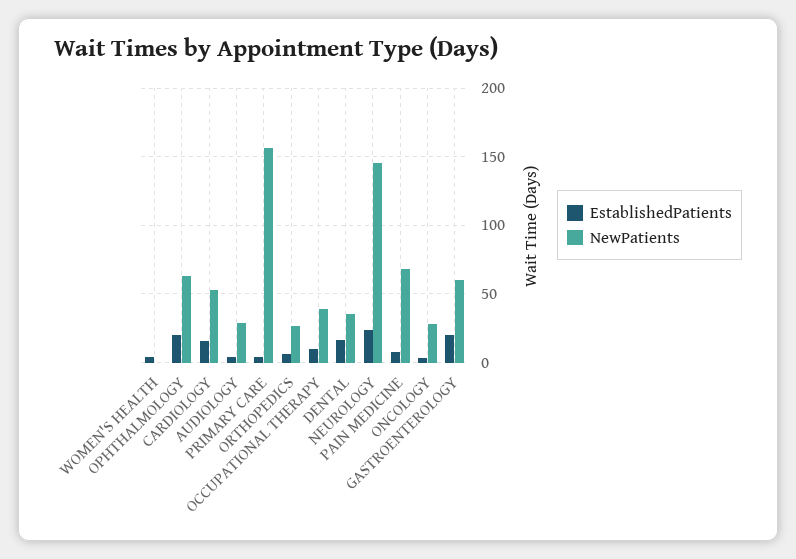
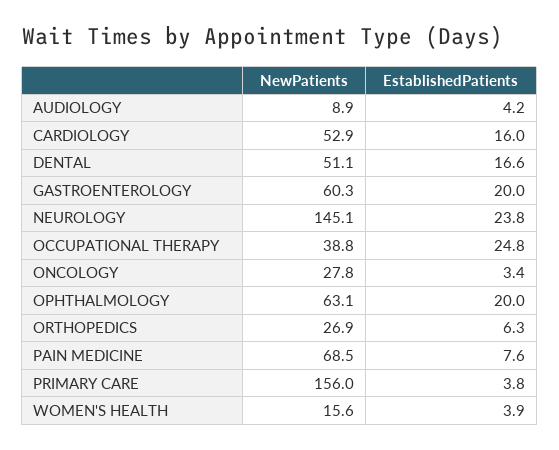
  {
    "EstablishedPatients": {
      "WOMEN'S HEALTH": 3.9,
      "OPHTHALMOLOGY": 20,
      "CARDIOLOGY": 16,
      "AUDIOLOGY": 4.2,
      "PRIMARY CARE": 3.8,
      "ORTHOPEDICS": 6.3,
-     "OCCUPATIONAL THERAPY": 10,
+     "OCCUPATIONAL THERAPY": 24.8,
      "DENTAL": 16.6,
      "NEUROLOGY": 23.8,
      "PAIN MEDICINE": 7.6,
      "ONCOLOGY": 3.4,
      "GASTROENTEROLOGY": 20
    },
    "NewPatients": {
-     "WOMEN'S HEALTH": 0,
+     "WOMEN'S HEALTH": 15.6,
      "OPHTHALMOLOGY": 63.1,
      "CARDIOLOGY": 52.9,
-     "AUDIOLOGY": 30,
+     "AUDIOLOGY": 8.9,
      "PRIMARY CARE": 156,
      "ORTHOPEDICS": 26.9,
      "OCCUPATIONAL THERAPY": 38.8,
-     "DENTAL": 35,
+     "DENTAL": 51.1,
      "NEUROLOGY": 145.1,
      "PAIN MEDICINE": 68.5,
      "ONCOLOGY": 27.8,
      "GASTROENTEROLOGY": 60.3
    }
  }

